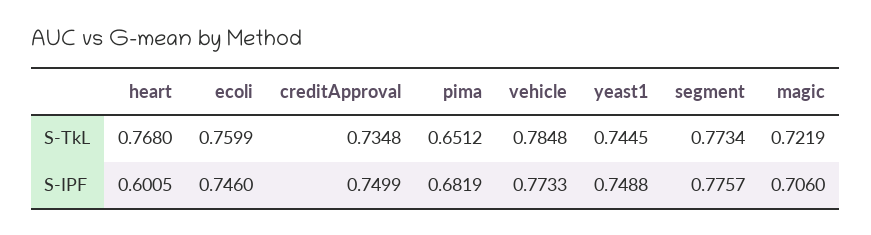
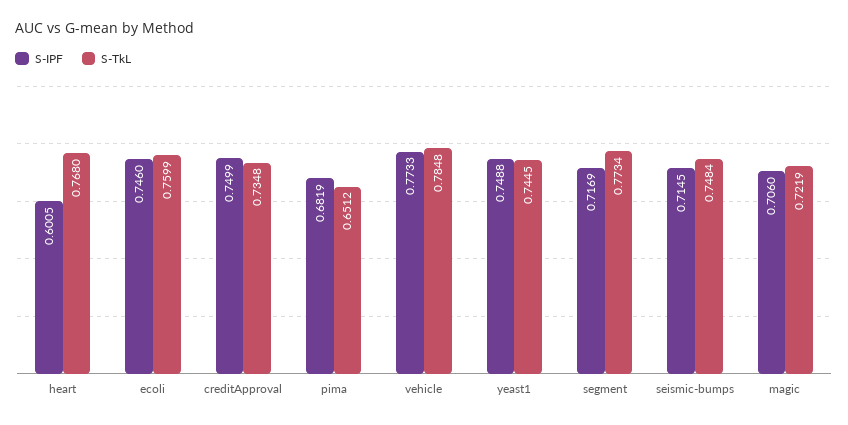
  {
    "S-TkL": {
      "heart": 0.768,
      "ecoli": 0.7599,
      "creditApproval": 0.7348,
      "pima": 0.6512,
      "vehicle": 0.7848,
      "yeast1": 0.7445,
      "segment": 0.7734,
-     "magic": 0.7219
+     "magic": 0.7219,
+     "seismic-bumps": 0.7484
    },
    "S-IPF": {
      "heart": 0.6005,
      "ecoli": 0.746,
      "creditApproval": 0.7499,
      "pima": 0.6819,
      "vehicle": 0.7733,
      "yeast1": 0.7488,
-     "segment": 0.7757,
+     "segment": 0.7169,
-     "magic": 0.706
+     "magic": 0.706,
+     "seismic-bumps": 0.7145
    }
  }

